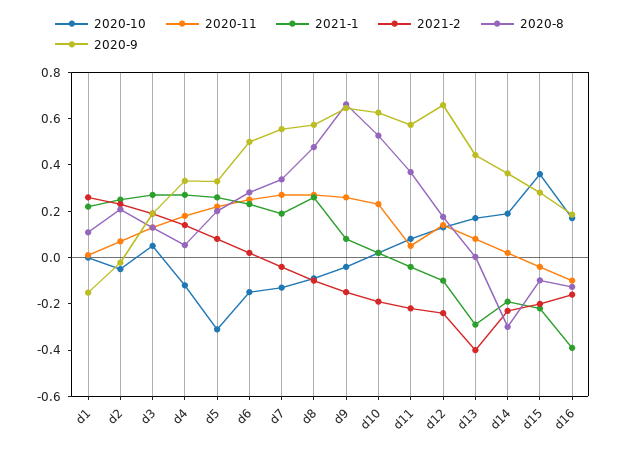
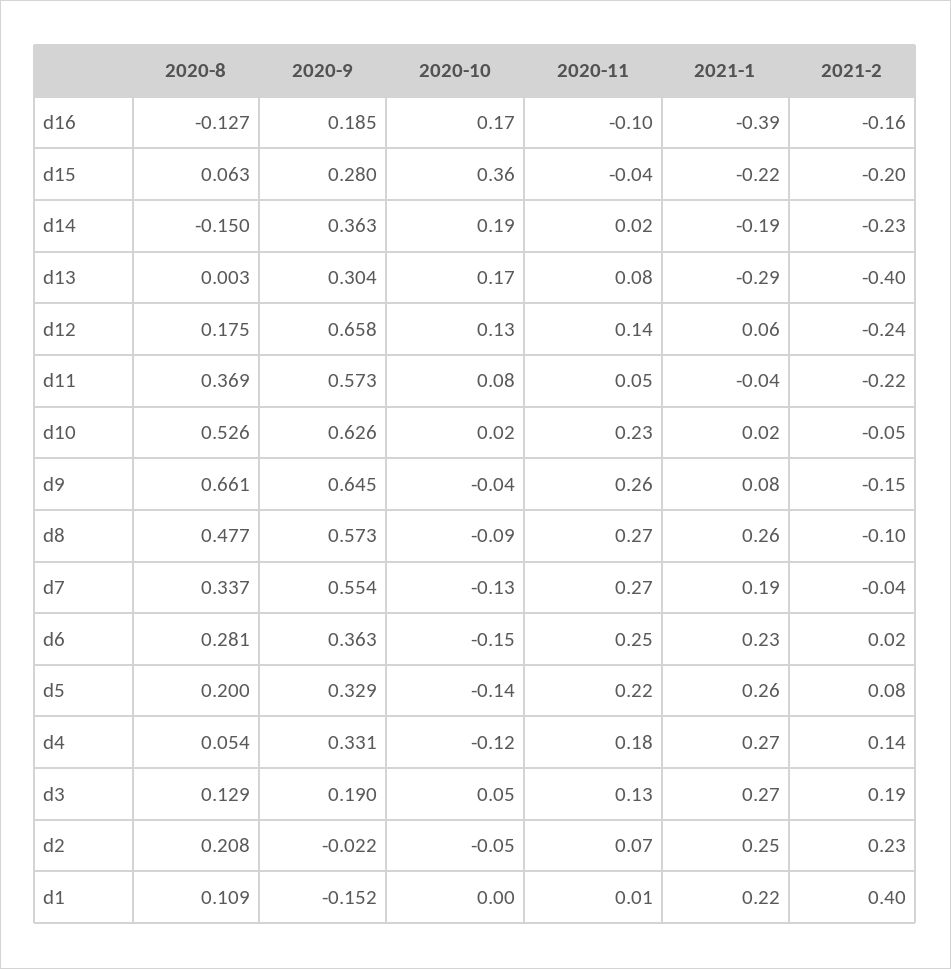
  {
    "2020-10": {
      "d1": 0,
      "d2": -0.05,
      "d3": 0.05,
      "d4": -0.12,
-     "d5": -0.3,
+     "d5": -0.14,
      "d6": -0.15,
      "d7": -0.13,
      "d8": -0.09,
      "d9": -0.04,
      "d10": 0.02,
      "d11": 0.08,
      "d12": 0.13,
      "d13": 0.17,
      "d14": 0.19,
      "d15": 0.36,
      "d16": 0.17
    },
    "2020-11": {
      "d1": 0.01,
      "d2": 0.07,
      "d3": 0.13,
      "d4": 0.18,
      "d5": 0.22,
      "d6": 0.25,
      "d7": 0.27,
      "d8": 0.27,
      "d9": 0.26,
      "d10": 0.23,
      "d11": 0.05,
      "d12": 0.14,
      "d13": 0.08,
      "d14": 0.02,
      "d15": -0.04,
      "d16": -0.1
    },
    "2021-1": {
      "d1": 0.22,
      "d2": 0.25,
      "d3": 0.27,
      "d4": 0.27,
      "d5": 0.26,
      "d6": 0.23,
      "d7": 0.19,
      "d8": 0.26,
      "d9": 0.08,
      "d10": 0.02,
      "d11": -0.04,
-     "d12": -0.1,
+     "d12": 0.06,
      "d13": -0.29,
      "d14": -0.19,
      "d15": -0.22,
      "d16": -0.39
    },
    "2021-2": {
-     "d1": 0.25,
+     "d1": 0.4,
      "d2": 0.23,
      "d3": 0.19,
      "d4": 0.14,
      "d5": 0.08,
      "d6": 0.02,
      "d7": -0.04,
      "d8": -0.1,
      "d9": -0.15,
-     "d10": -0.2,
+     "d10": -0.05,
      "d11": -0.22,
      "d12": -0.24,
      "d13": -0.4,
      "d14": -0.23,
      "d15": -0.2,
      "d16": -0.16
    },
    "2020-8": {
      "d1": 0.109,
      "d2": 0.208,
      "d3": 0.129,
      "d4": 0.054,
      "d5": 0.2,
      "d6": 0.281,
      "d7": 0.337,
      "d8": 0.477,
      "d9": 0.661,
      "d10": 0.526,
      "d11": 0.369,
      "d12": 0.175,
      "d13": 0.003,
-     "d14": -0.3,
+     "d14": -0.15,
-     "d15": -0.1,
+     "d15": 0.063,
      "d16": -0.127
    },
    "2020-9": {
      "d1": -0.152,
      "d2": -0.022,
      "d3": 0.19,
      "d4": 0.331,
      "d5": 0.329,
-     "d6": 0.5,
+     "d6": 0.363,
      "d7": 0.554,
      "d8": 0.573,
      "d9": 0.645,
      "d10": 0.626,
      "d11": 0.573,
      "d12": 0.658,
-     "d13": 0.45,
+     "d13": 0.304,
      "d14": 0.363,
      "d15": 0.28,
      "d16": 0.185
    }
  }

